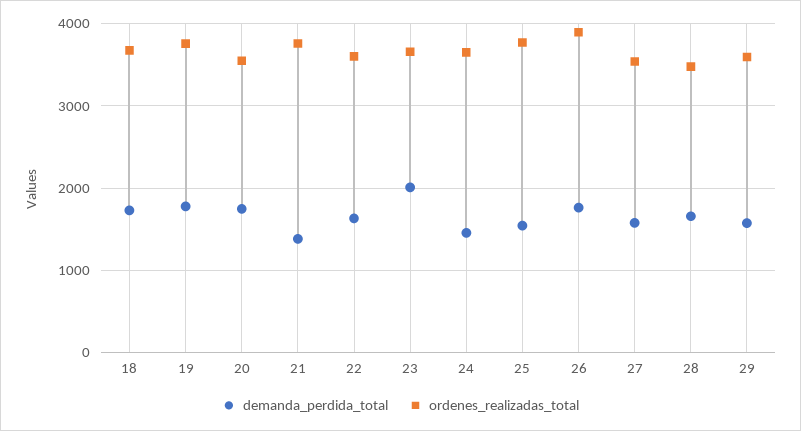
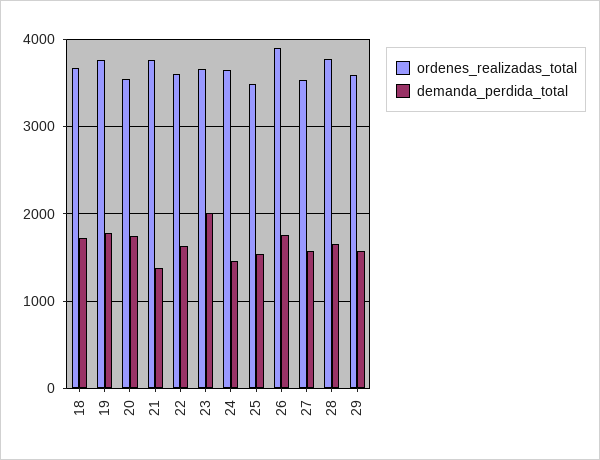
  {
    "demanda_perdida_total": {
      "18": 1700,
      "19": 1800,
      "20": 1700,
      "21": 1400,
      "22": 1600,
      "23": 2000,
      "24": 1500,
      "25": 1500,
      "26": 1800,
      "27": 1600,
      "28": 1700,
      "29": 1600
    },
    "ordenes_realizadas_total": {
      "18": 3700,
      "19": 3800,
      "20": 3600,
      "21": 3800,
      "22": 3600,
      "23": 3700,
      "24": 3700,
-     "25": 3800,
+     "25": 3500,
      "26": 3900,
      "27": 3500,
-     "28": 3500,
+     "28": 3800,
      "29": 3600
    }
  }

